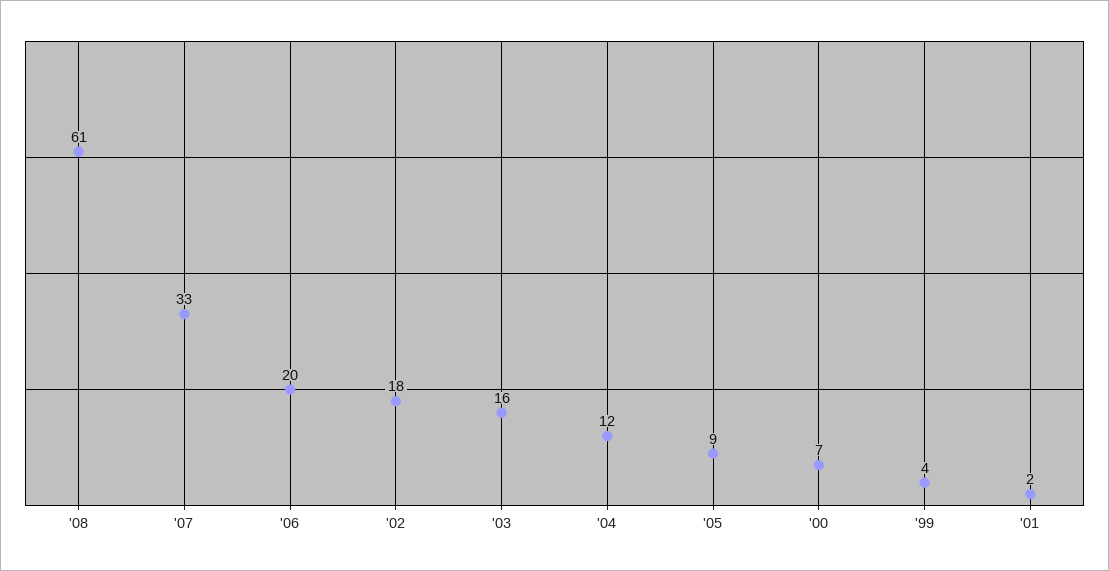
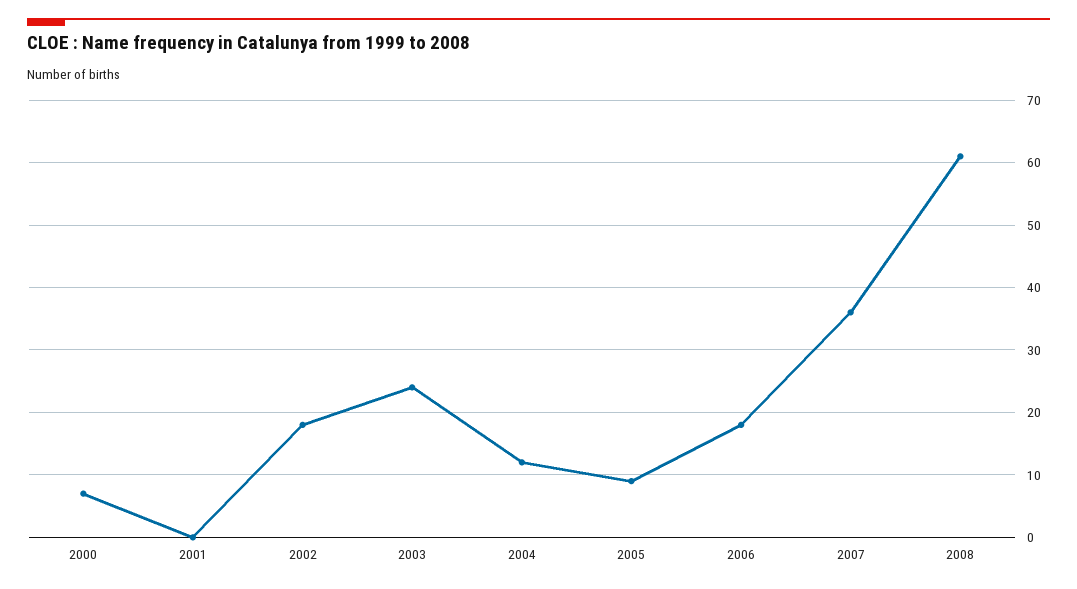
  {
    "'08": 61,
-   "'07": 33,
+   "'07": 36,
-   "'06": 20,
+   "'06": 18,
    "'02": 18,
-   "'03": 16,
+   "'03": 24,
    "'04": 12,
    "'05": 9,
    "'00": 7,
-   "'99": 4,
-   "'01": 2
+   "'01": 0
  }

